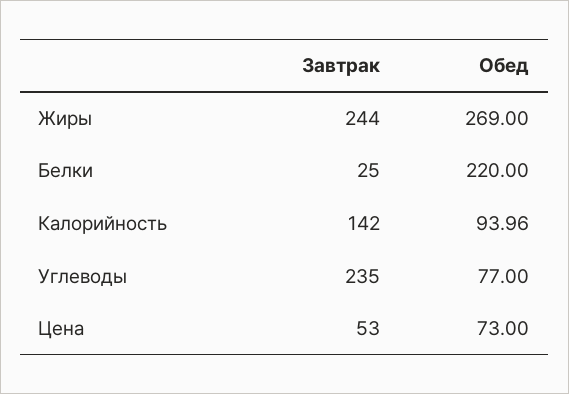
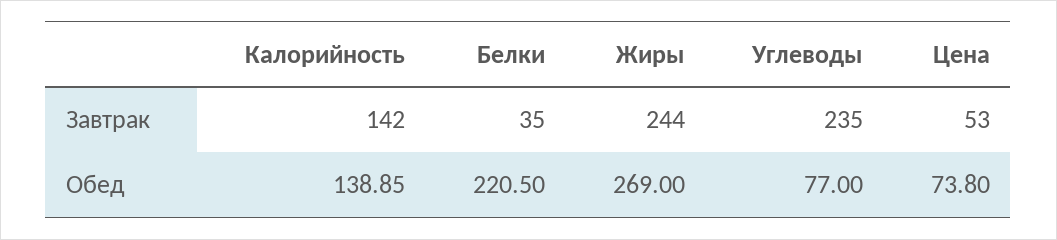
  {
    "Завтрак": {
      "Жиры": 244,
-     "Белки": 25,
+     "Белки": 35,
      "Калорийность": 142,
      "Углеводы": 235,
      "Цена": 53
    },
    "Обед": {
      "Жиры": 269,
-     "Белки": 220,
+     "Белки": 220.5,
-     "Калорийность": 93.96,
+     "Калорийность": 138.85,
      "Углеводы": 77,
-     "Цена": 73
+     "Цена": 73.8
    }
  }

